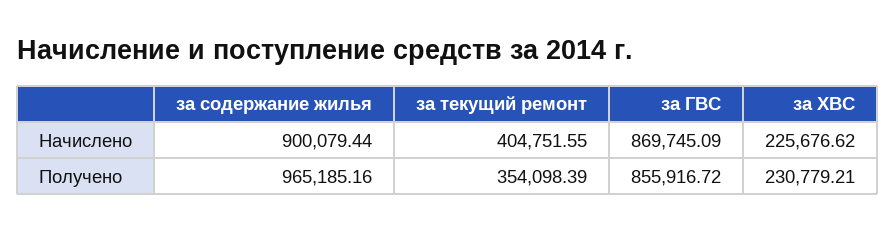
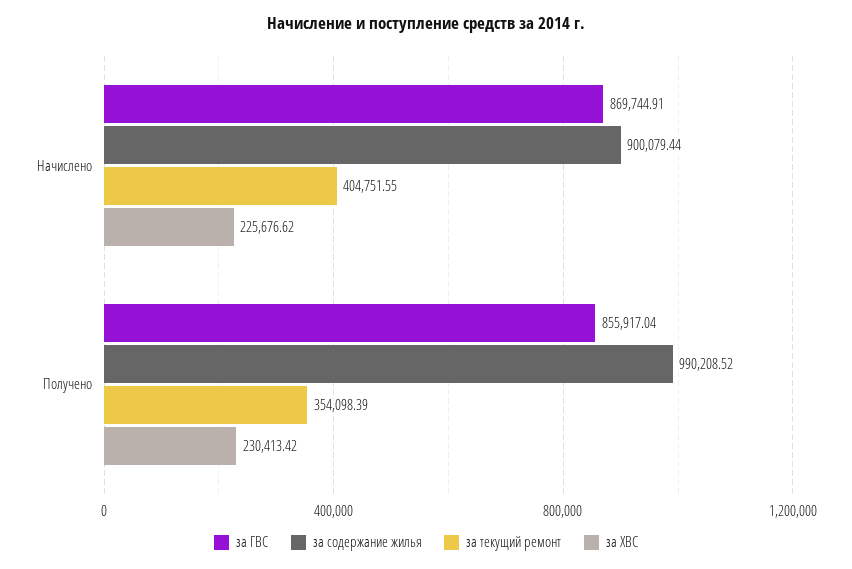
  {
    "за содержание жилья": {
      "Начислено": 900079.44,
-     "Получено": 965185.16
+     "Получено": 990208.52
    },
    "за текущий ремонт": {
      "Начислено": 404751.55,
      "Получено": 354098.39
    },
    "за ГВС": {
-     "Начислено": 869745.09,
+     "Начислено": 869744.91,
-     "Получено": 855916.72
+     "Получено": 855917.04
    },
    "за ХВС": {
      "Начислено": 225676.62,
-     "Получено": 230779.21
+     "Получено": 230413.42
    }
  }

